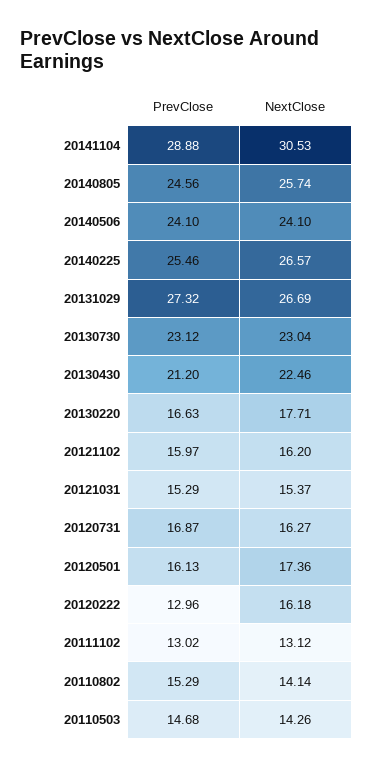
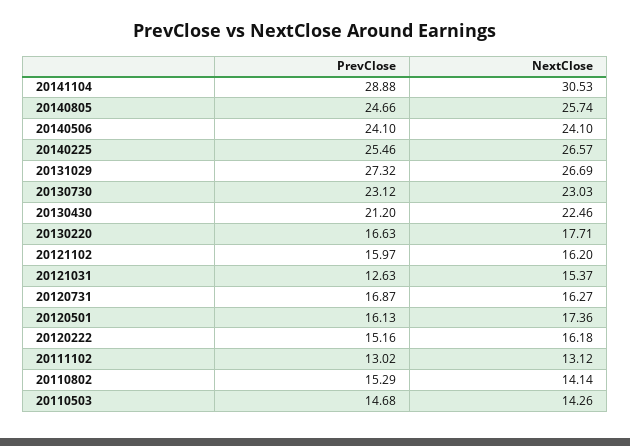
  {
    "PrevClose": {
      "20141104": 28.88,
-     "20140805": 24.56,
+     "20140805": 24.66,
      "20140506": 24.1,
      "20140225": 25.46,
      "20131029": 27.32,
      "20130730": 23.12,
      "20130430": 21.2,
      "20130220": 16.63,
      "20121102": 15.97,
-     "20121031": 15.29,
+     "20121031": 12.63,
      "20120731": 16.87,
      "20120501": 16.13,
-     "20120222": 12.96,
+     "20120222": 15.16,
      "20111102": 13.02,
      "20110802": 15.29,
      "20110503": 14.68
    },
    "NextClose": {
      "20141104": 30.53,
      "20140805": 25.74,
      "20140506": 24.1,
      "20140225": 26.57,
      "20131029": 26.69,
-     "20130730": 23.04,
+     "20130730": 23.03,
      "20130430": 22.46,
      "20130220": 17.71,
      "20121102": 16.2,
      "20121031": 15.37,
      "20120731": 16.27,
      "20120501": 17.36,
      "20120222": 16.18,
      "20111102": 13.12,
      "20110802": 14.14,
      "20110503": 14.26
    }
  }

